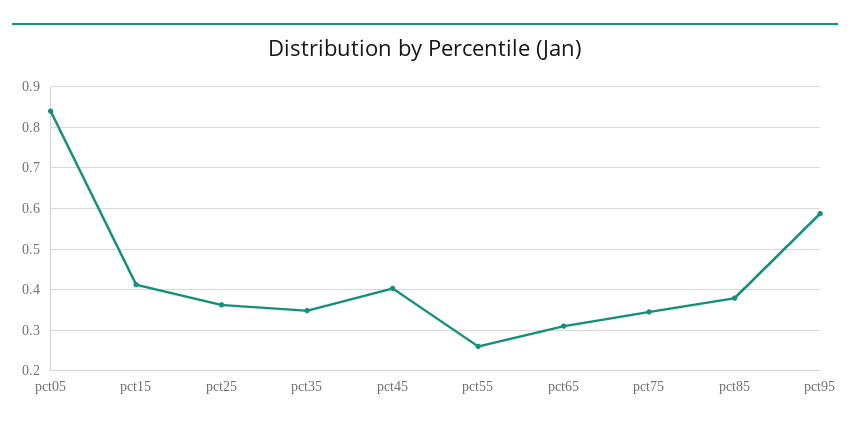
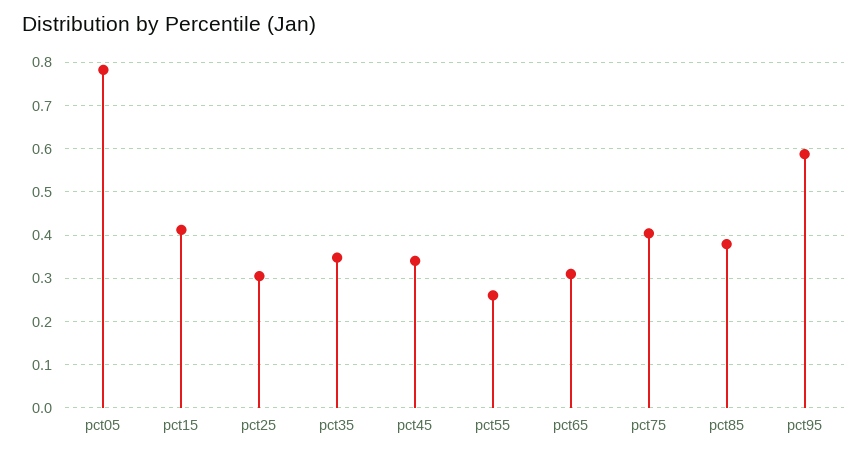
  {
-   "pct05": 0.84,
+   "pct05": 0.78,
    "pct15": 0.42,
-   "pct25": 0.36,
+   "pct25": 0.3,
    "pct35": 0.34,
-   "pct45": 0.4,
+   "pct45": 0.34,
    "pct55": 0.26,
    "pct65": 0.3,
-   "pct75": 0.34,
+   "pct75": 0.4,
    "pct85": 0.38,
    "pct95": 0.58
  }

